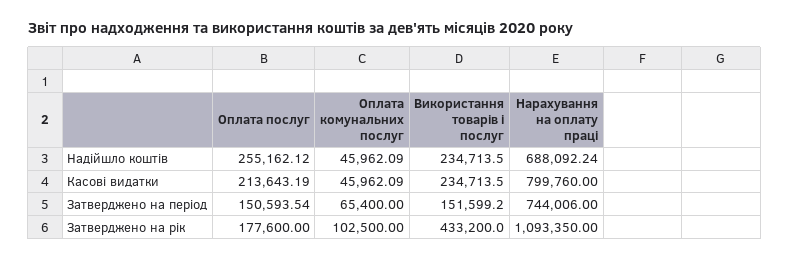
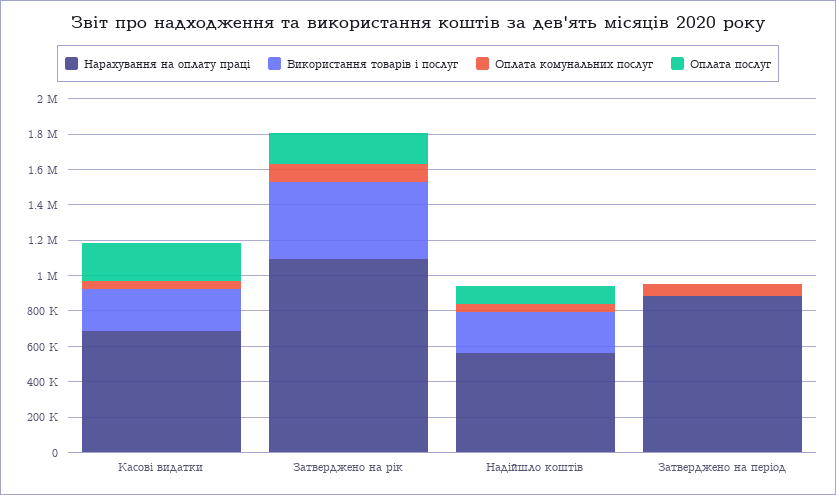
  {
    "Оплата послуг": {
-     "Надійшло коштів": 255162.12,
+     "Надійшло коштів": 100000,
      "Касові видатки": 213643.19,
-     "Затверджено на період": 150593.54,
+     "Затверджено на період": 0,
      "Затверджено на рік": 177600
    },
    "Оплата комунальних послуг": {
      "Надійшло коштів": 45962.09,
      "Касові видатки": 45962.09,
      "Затверджено на період": 65400,
      "Затверджено на рік": 102500
    },
    "Використання товарів і послуг": {
      "Надійшло коштів": 234713.5,
      "Касові видатки": 234713.5,
-     "Затверджено на період": 151599.2,
+     "Затверджено на період": 0,
      "Затверджено на рік": 433200
    },
    "Нарахування на оплату праці": {
-     "Надійшло коштів": 688092.24,
+     "Надійшло коштів": 550000,
-     "Касові видатки": 799760,
+     "Касові видатки": 700000,
-     "Затверджено на період": 744006,
+     "Затверджено на період": 900000,
      "Затверджено на рік": 1093350
    }
  }

